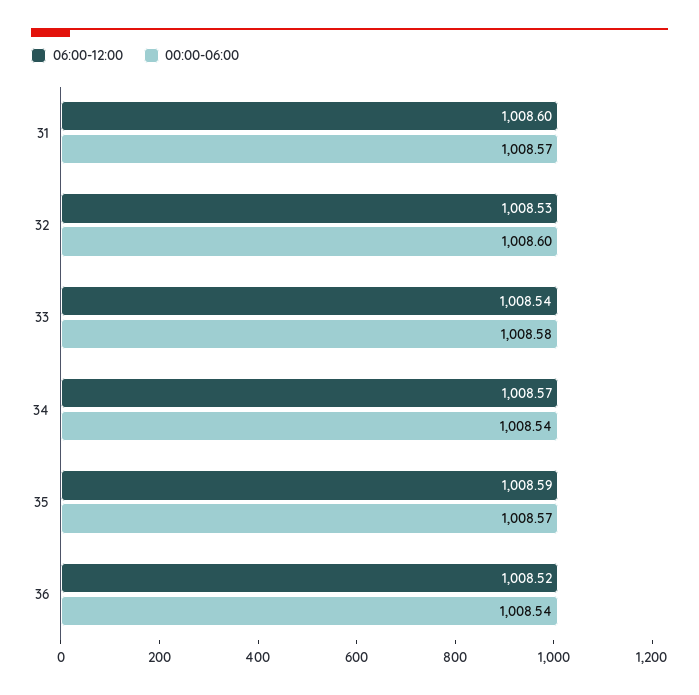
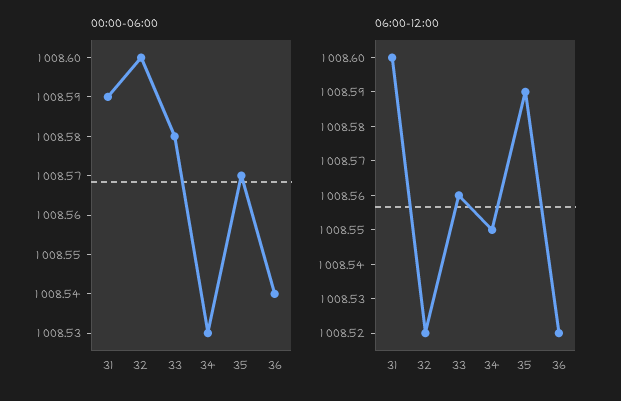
  {
    "06:00-12:00": {
      "31": 1008.6,
-     "32": 1008.53,
+     "32": 1008.52,
-     "33": 1008.54,
+     "33": 1008.56,
-     "34": 1008.57,
+     "34": 1008.55,
      "35": 1008.59,
      "36": 1008.52
    },
    "00:00-06:00": {
-     "31": 1008.57,
+     "31": 1008.59,
      "32": 1008.6,
      "33": 1008.58,
-     "34": 1008.54,
+     "34": 1008.53,
      "35": 1008.57,
      "36": 1008.54
    }
  }

